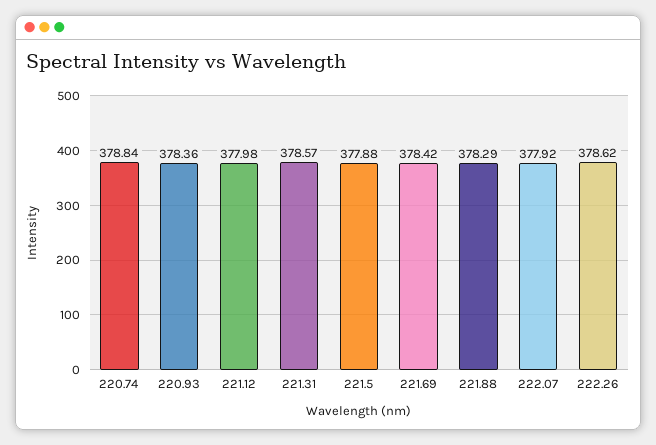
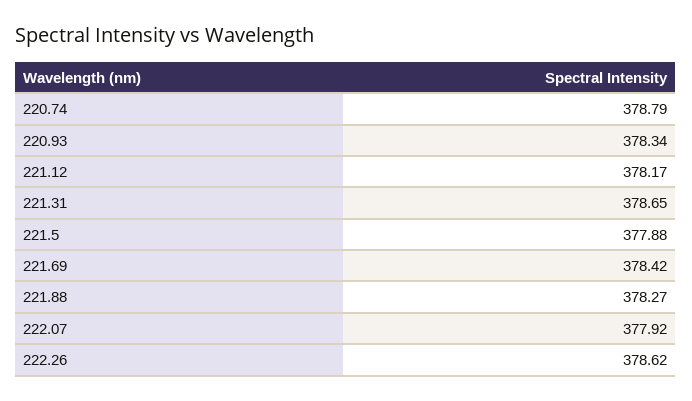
  {
-   "220.74": 378.84,
+   "220.74": 378.79,
-   "220.93": 378.36,
+   "220.93": 378.34,
-   "221.12": 377.98,
+   "221.12": 378.17,
-   "221.31": 378.57,
+   "221.31": 378.65,
    "221.5": 377.88,
    "221.69": 378.42,
-   "221.88": 378.29,
+   "221.88": 378.27,
    "222.07": 377.92,
    "222.26": 378.62
  }

